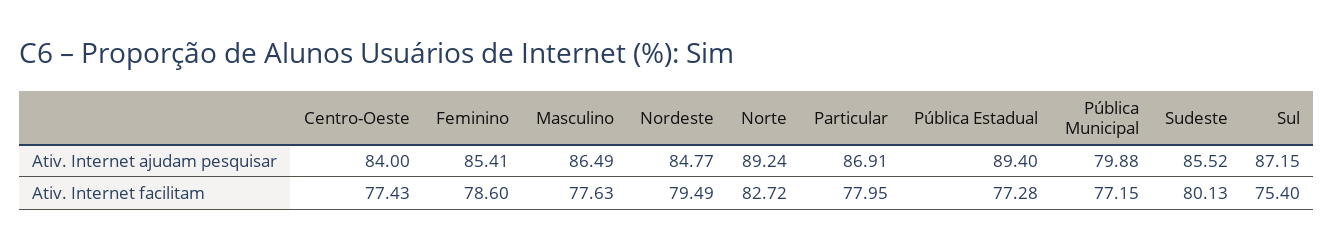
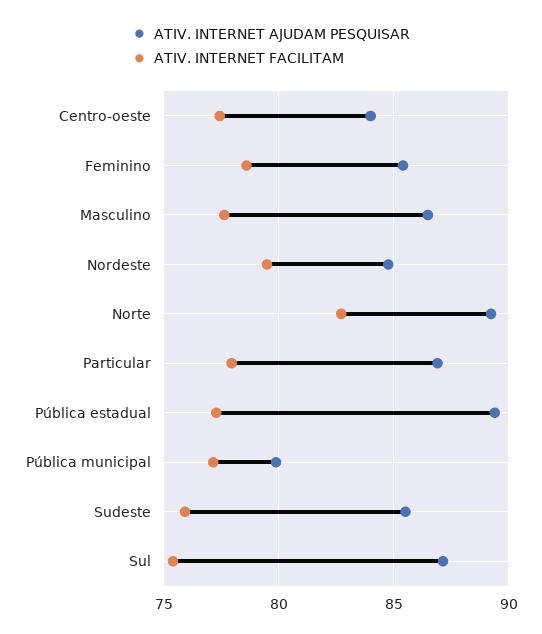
  {
    "Ativ. Internet ajudam pesquisar": {
      "Centro-Oeste": 84,
      "Feminino": 85.41,
      "Masculino": 86.49,
      "Nordeste": 84.77,
      "Norte": 89.24,
      "Particular": 86.91,
      "Pública Estadual": 89.4,
      "Pública Municipal": 79.88,
      "Sudeste": 85.52,
      "Sul": 87.15
    },
    "Ativ. Internet facilitam": {
      "Centro-Oeste": 77.43,
      "Feminino": 78.6,
      "Masculino": 77.63,
      "Nordeste": 79.49,
      "Norte": 82.72,
      "Particular": 77.95,
      "Pública Estadual": 77.28,
      "Pública Municipal": 77.15,
-     "Sudeste": 80.13,
+     "Sudeste": 76,
      "Sul": 75.4
    }
  }

